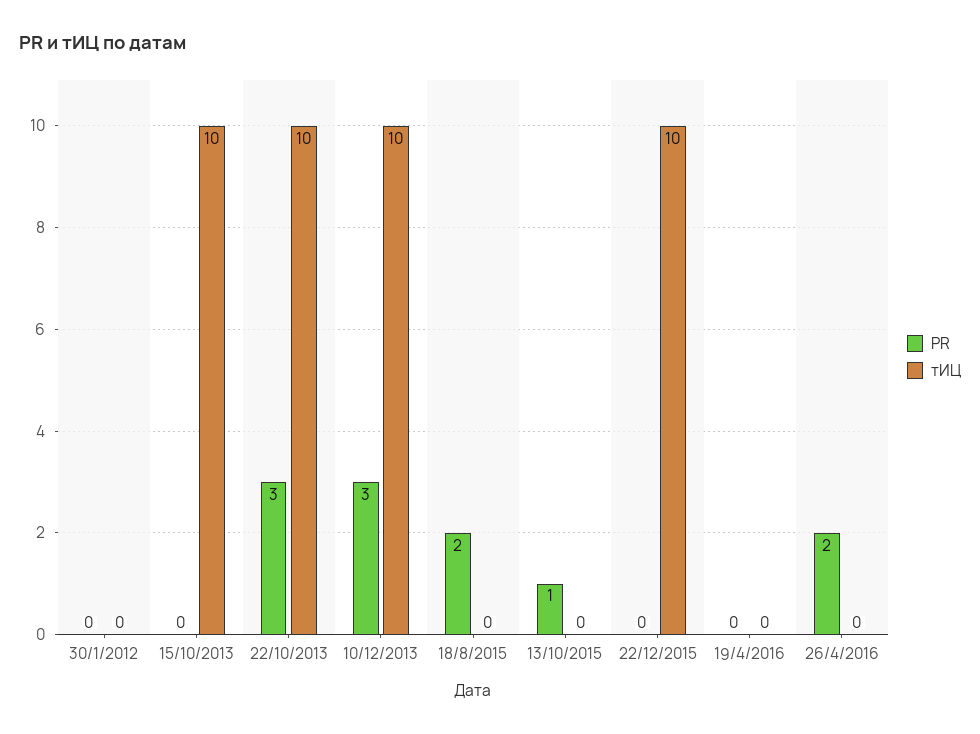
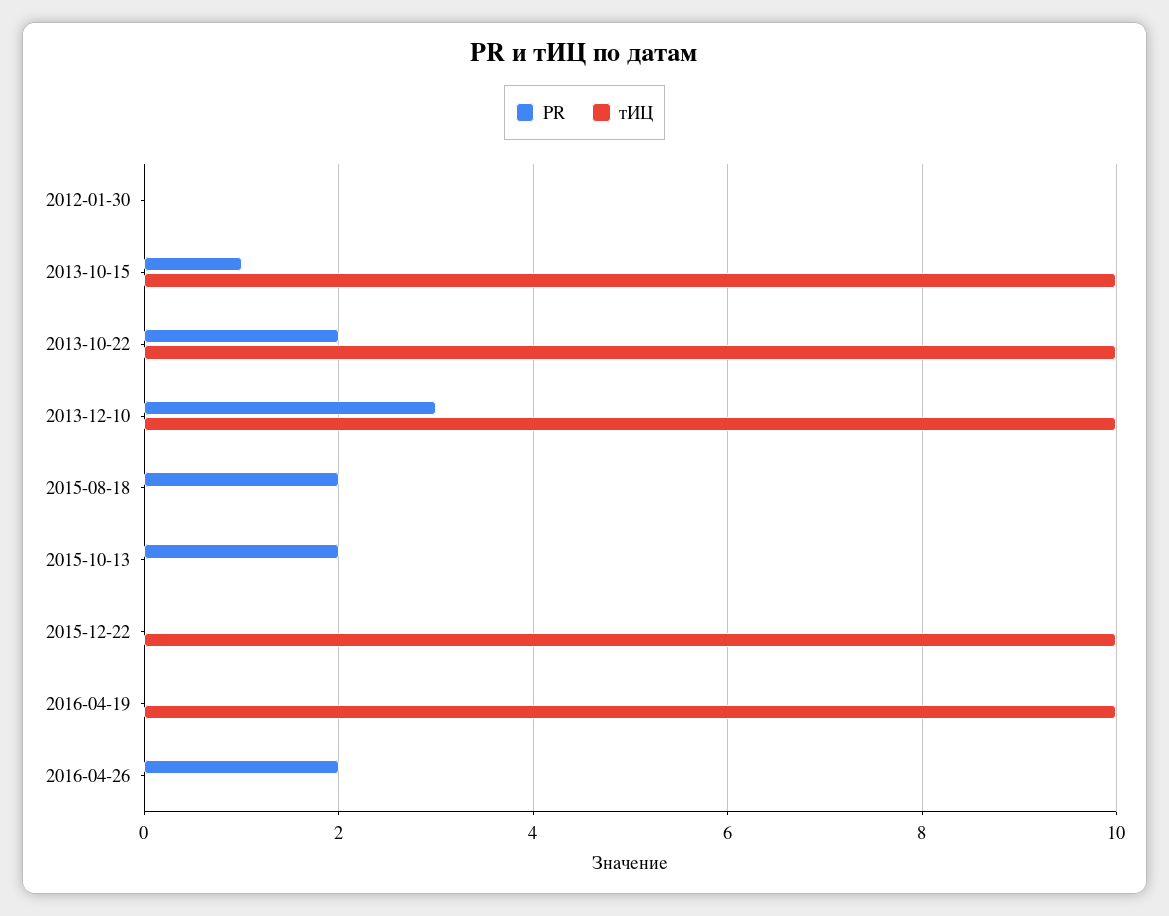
  {
    "PR": {
      "30/1/2012": 0,
-     "15/10/2013": 0,
+     "15/10/2013": 1,
-     "22/10/2013": 3,
+     "22/10/2013": 2,
      "10/12/2013": 3,
      "18/8/2015": 2,
-     "13/10/2015": 1,
+     "13/10/2015": 2,
      "22/12/2015": 0,
      "19/4/2016": 0,
      "26/4/2016": 2
    },
    "тИЦ": {
      "30/1/2012": 0,
      "15/10/2013": 10,
      "22/10/2013": 10,
      "10/12/2013": 10,
      "18/8/2015": 0,
      "13/10/2015": 0,
      "22/12/2015": 10,
-     "19/4/2016": 0,
+     "19/4/2016": 10,
      "26/4/2016": 0
    }
  }

